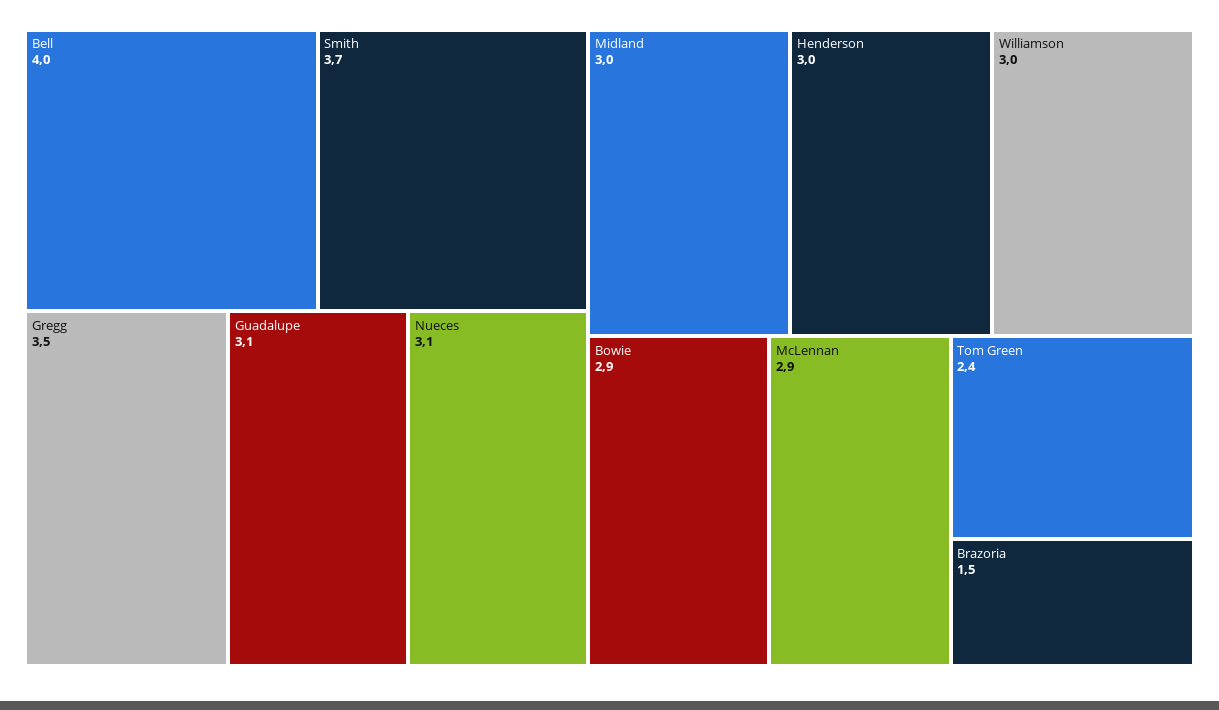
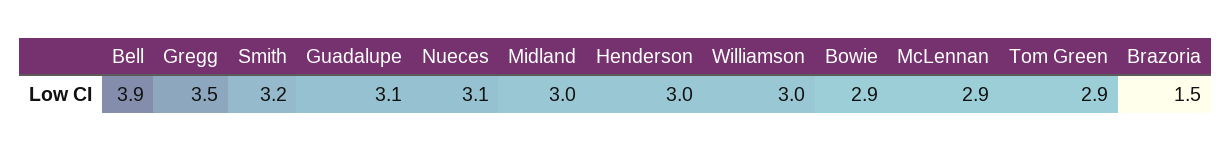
  {
-   "Bell": 4,
+   "Bell": 3.9,
-   "Smith": 3.7,
+   "Smith": 3.2,
    "Gregg": 3.5,
    "Guadalupe": 3.1,
    "Nueces": 3.1,
    "Midland": 3,
    "Henderson": 3,
    "Williamson": 3,
    "Bowie": 2.9,
    "McLennan": 2.9,
-   "Tom Green": 2.4,
+   "Tom Green": 2.9,
    "Brazoria": 1.5
  }

